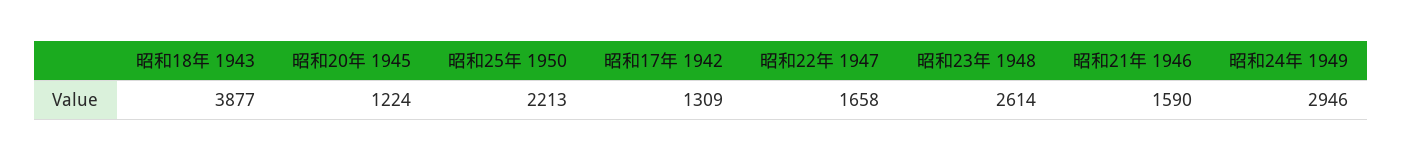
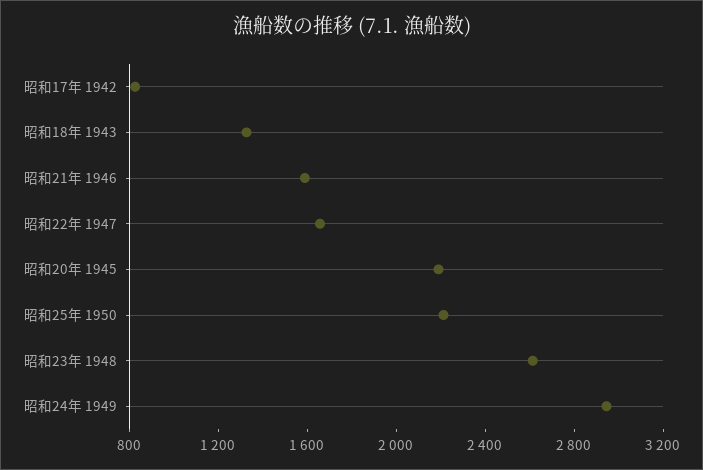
  {
-   "昭和18年 1943": 3877,
+   "昭和18年 1943": 1300,
-   "昭和20年 1945": 1224,
+   "昭和20年 1945": 2200,
    "昭和25年 1950": 2213,
-   "昭和17年 1942": 1309,
+   "昭和17年 1942": 800,
    "昭和22年 1947": 1658,
    "昭和23年 1948": 2614,
    "昭和21年 1946": 1590,
    "昭和24年 1949": 2946
  }

